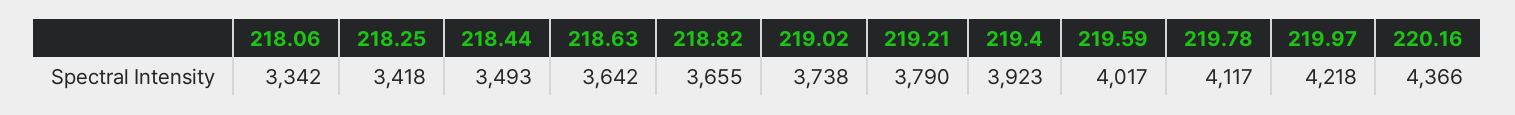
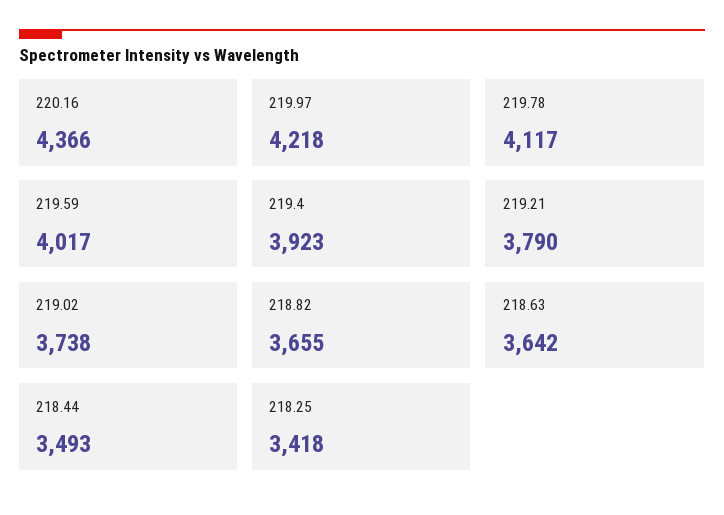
  {
-   "218.06": 3342,
    "218.25": 3418,
    "218.44": 3493,
    "218.63": 3642,
    "218.82": 3655,
    "219.02": 3738,
    "219.21": 3790,
    "219.4": 3923,
    "219.59": 4017,
    "219.78": 4117,
    "219.97": 4218,
    "220.16": 4366
  }

